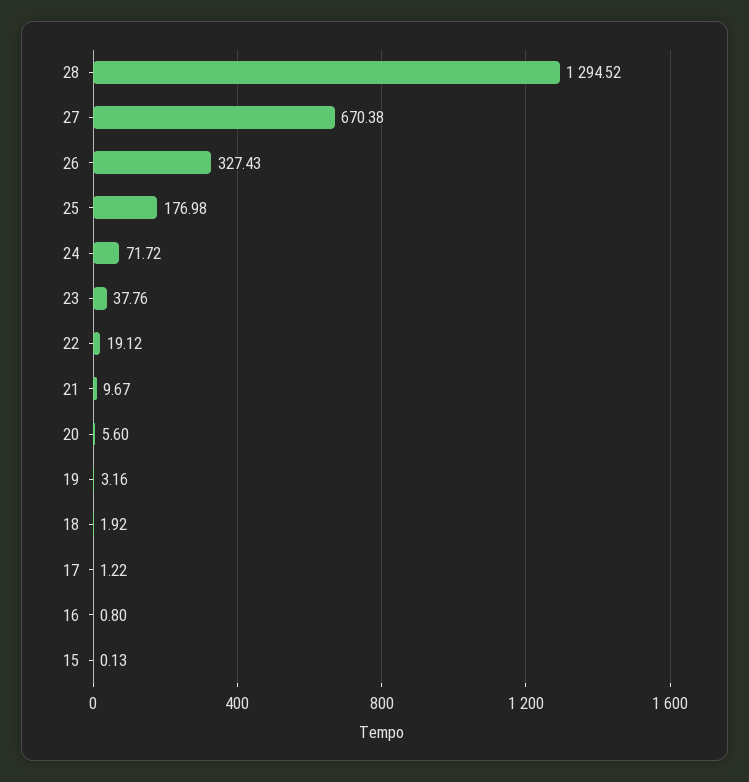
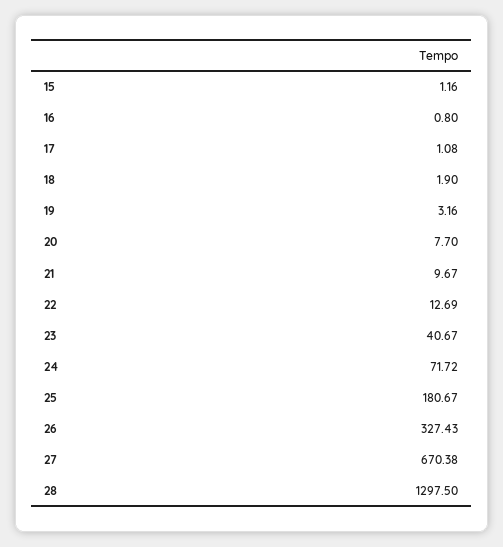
  {
-   "28": 1294.52,
+   "28": 1297.5,
    "27": 670.38,
    "26": 327.43,
-   "25": 176.98,
+   "25": 180.67,
    "24": 71.72,
-   "23": 37.76,
+   "23": 40.67,
-   "22": 19.12,
+   "22": 12.69,
    "21": 9.67,
-   "20": 5.6,
+   "20": 7.7,
    "19": 3.16,
-   "18": 1.92,
+   "18": 1.9,
-   "17": 1.22,
+   "17": 1.08,
    "16": 0.8,
-   "15": 0.13
+   "15": 1.16
  }

